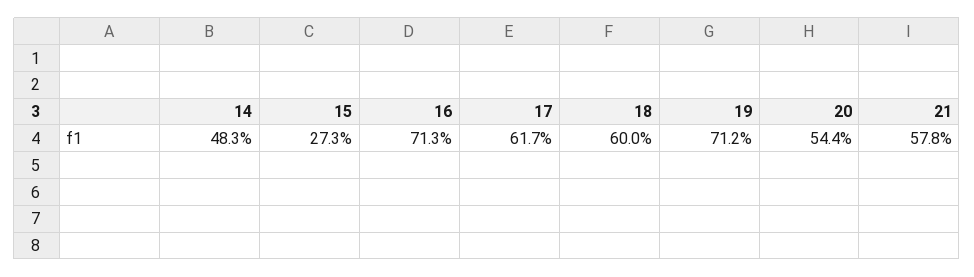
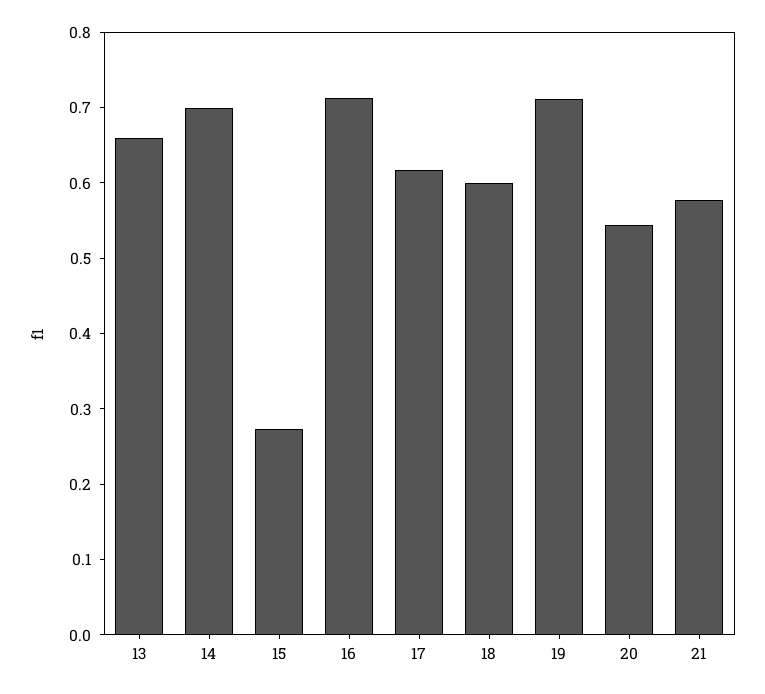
  {
-   "14": 0.483,
+   "14": 0.7,
    "15": 0.273,
    "16": 0.713,
    "17": 0.617,
    "18": 0.6,
    "19": 0.712,
    "20": 0.544,
-   "21": 0.578
+   "21": 0.578,
+   "13": 0.66
  }

